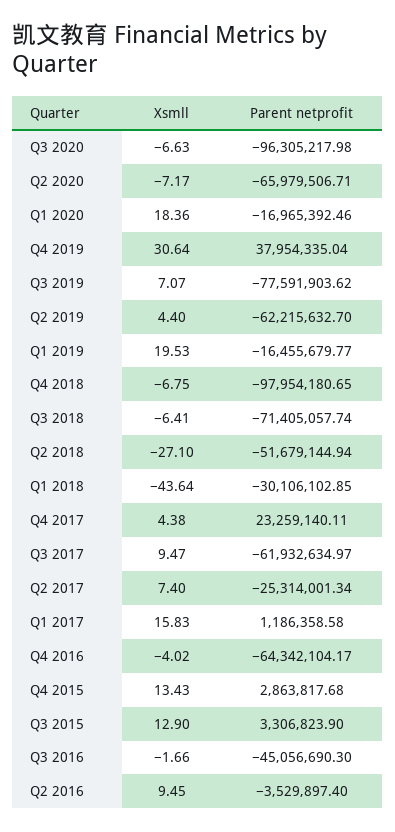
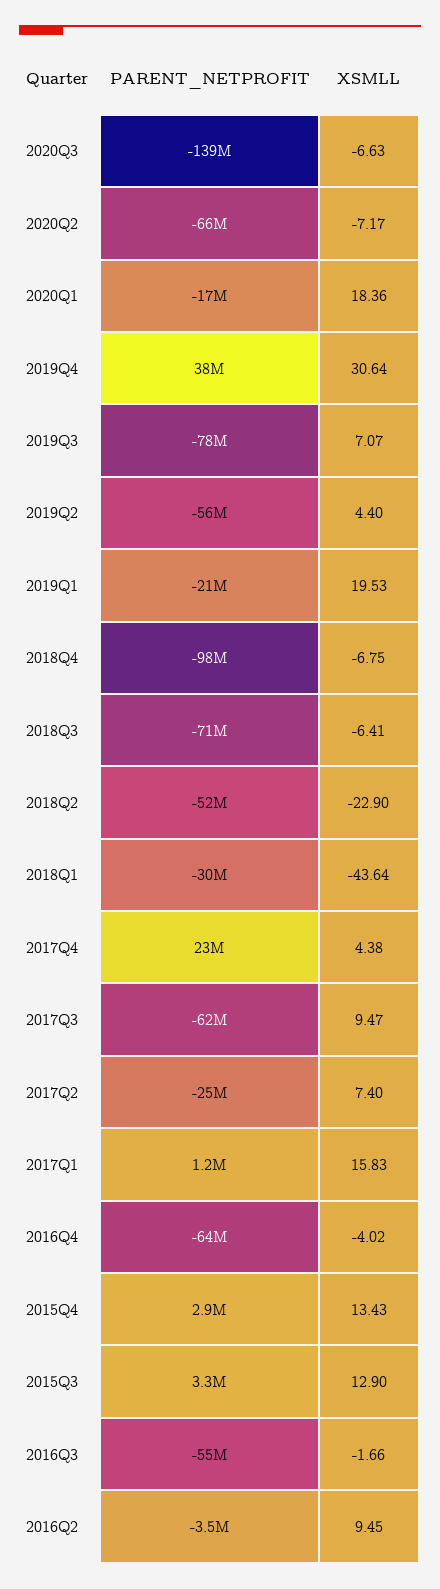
  {
    "Xsmll": {
      "Q3 2020": -6.63,
      "Q2 2020": -7.17,
      "Q1 2020": 18.36,
      "Q4 2019": 30.64,
      "Q3 2019": 7.07,
      "Q2 2019": 4.4,
      "Q1 2019": 19.53,
      "Q4 2018": -6.75,
      "Q3 2018": -6.41,
-     "Q2 2018": -27.1,
+     "Q2 2018": -22.9,
      "Q1 2018": -43.64,
      "Q4 2017": 4.38,
      "Q3 2017": 9.47,
      "Q2 2017": 7.4,
      "Q1 2017": 15.83,
      "Q4 2016": -4.02,
      "Q4 2015": 13.43,
      "Q3 2015": 12.9,
      "Q3 2016": -1.66,
      "Q2 2016": 9.45
    },
    "Parent netprofit": {
-     "Q3 2020": -96305217.98,
+     "Q3 2020": -139000000,
      "Q2 2020": -65979506.71,
      "Q1 2020": -16965392.46,
      "Q4 2019": 37954335.04,
      "Q3 2019": -77591903.62,
-     "Q2 2019": -62215632.7,
+     "Q2 2019": -56000000,
-     "Q1 2019": -16455679.77,
+     "Q1 2019": -21000000,
      "Q4 2018": -97954180.65,
      "Q3 2018": -71405057.74,
      "Q2 2018": -51679144.94,
      "Q1 2018": -30106102.85,
      "Q4 2017": 23259140.11,
      "Q3 2017": -61932634.97,
      "Q2 2017": -25314001.34,
      "Q1 2017": 1186358.58,
      "Q4 2016": -64342104.17,
      "Q4 2015": 2863817.68,
      "Q3 2015": 3306823.9,
-     "Q3 2016": -45056690.3,
+     "Q3 2016": -55000000,
      "Q2 2016": -3529897.4
    }
  }

